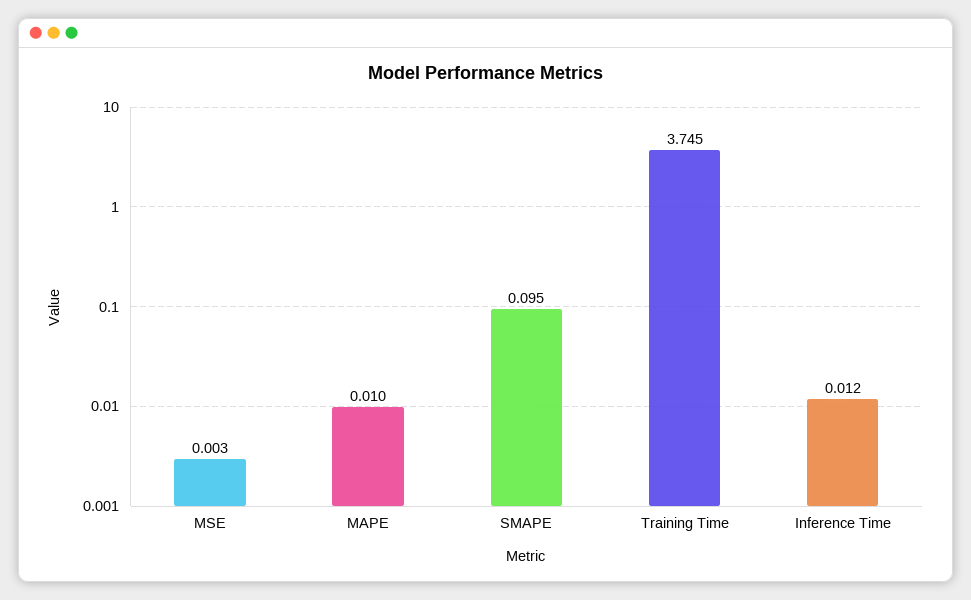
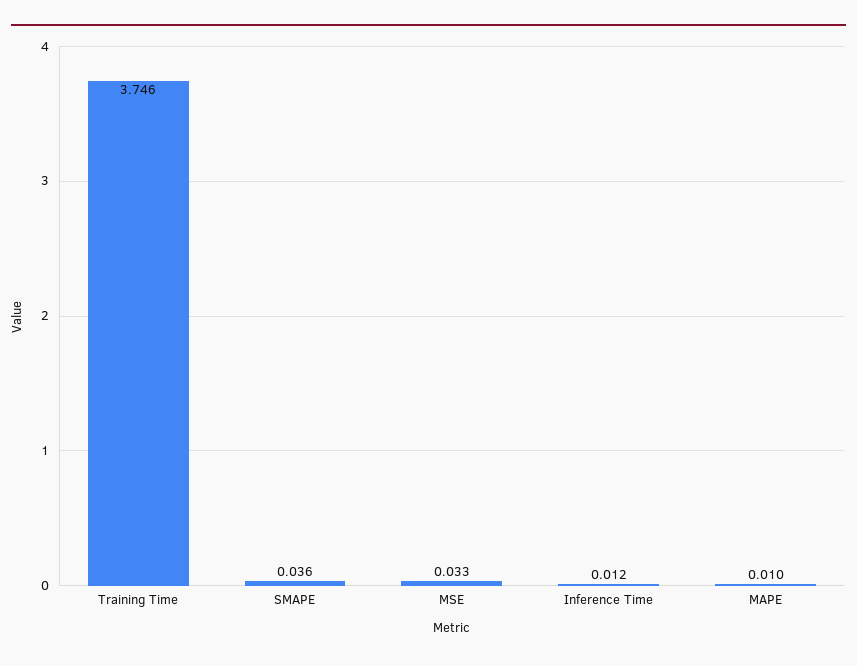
  {
-   "MSE": 0.003,
+   "MSE": 0.033,
    "MAPE": 0.01,
-   "SMAPE": 0.095,
+   "SMAPE": 0.036,
-   "Training Time": 3.745,
+   "Training Time": 3.746,
    "Inference Time": 0.012
  }

